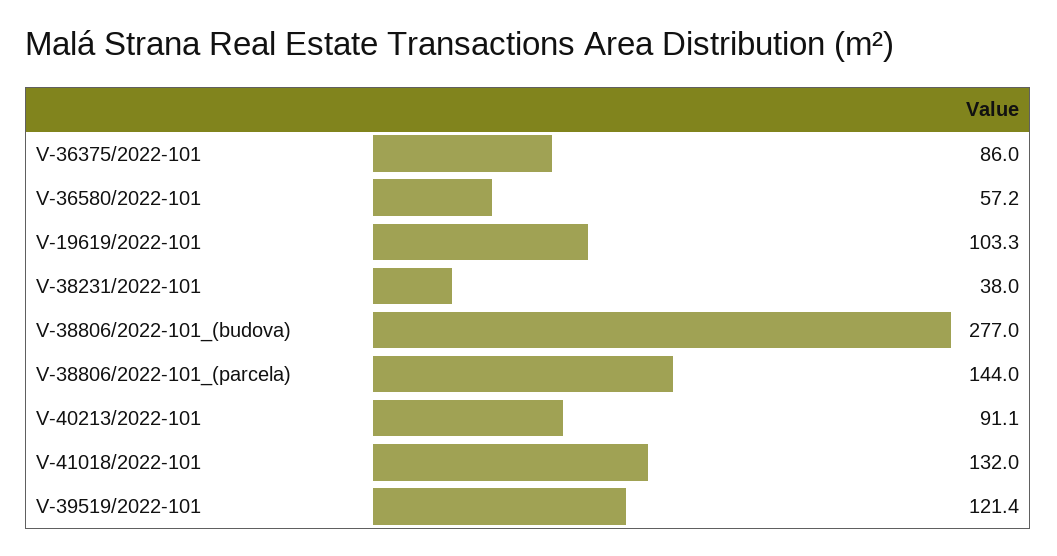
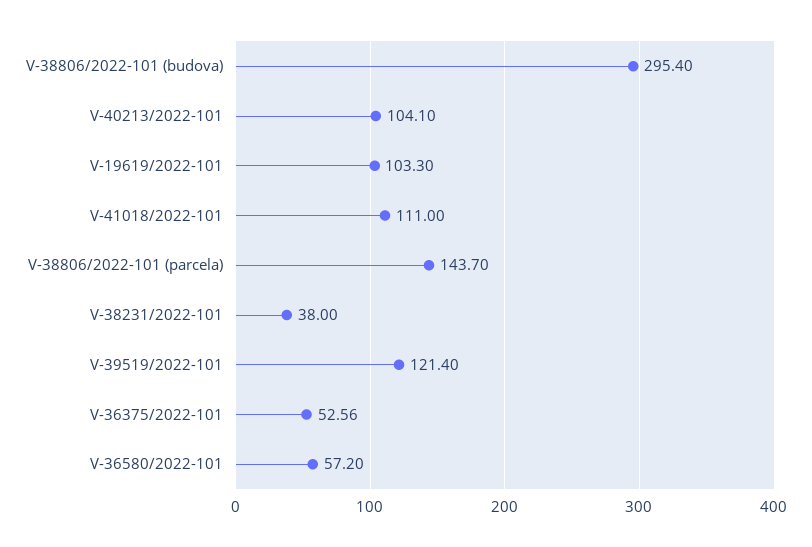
  {
-   "V-36375/2022-101": 86,
+   "V-36375/2022-101": 52.56,
    "V-36580/2022-101": 57.2,
    "V-19619/2022-101": 103.3,
    "V-38231/2022-101": 38,
-   "V-38806/2022-101_(budova)": 277,
+   "V-38806/2022-101_(budova)": 295.4,
-   "V-38806/2022-101_(parcela)": 144,
+   "V-38806/2022-101_(parcela)": 143.7,
-   "V-40213/2022-101": 91.1,
+   "V-40213/2022-101": 104.1,
-   "V-41018/2022-101": 132,
+   "V-41018/2022-101": 111,
    "V-39519/2022-101": 121.4
  }

